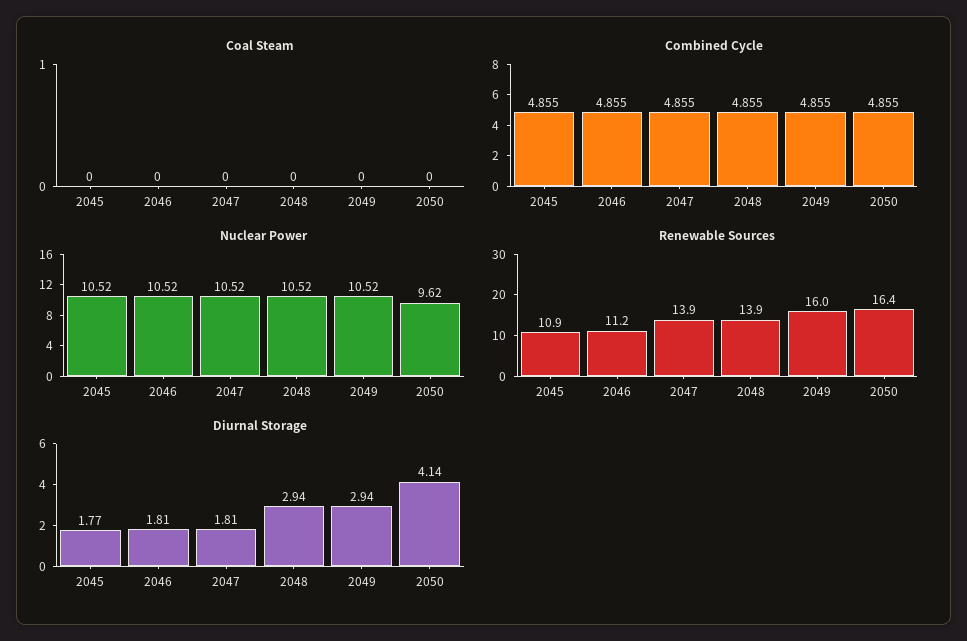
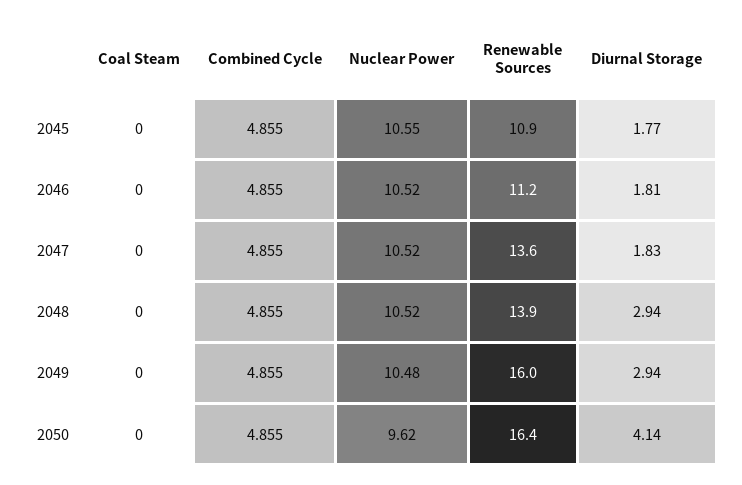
  {
    "Coal Steam": {
      "2045": 0,
      "2046": 0,
      "2047": 0,
      "2048": 0,
      "2049": 0,
      "2050": 0
    },
    "Combined Cycle": {
      "2045": 4.855,
      "2046": 4.855,
      "2047": 4.855,
      "2048": 4.855,
      "2049": 4.855,
      "2050": 4.855
    },
    "Nuclear Power": {
-     "2045": 10.52,
+     "2045": 10.55,
      "2046": 10.52,
      "2047": 10.52,
      "2048": 10.52,
-     "2049": 10.52,
+     "2049": 10.48,
      "2050": 9.62
    },
    "Renewable Sources": {
      "2045": 10.9,
      "2046": 11.2,
-     "2047": 13.9,
+     "2047": 13.6,
      "2048": 13.9,
      "2049": 16,
      "2050": 16.4
    },
    "Diurnal Storage": {
      "2045": 1.77,
      "2046": 1.81,
-     "2047": 1.81,
+     "2047": 1.83,
      "2048": 2.94,
      "2049": 2.94,
      "2050": 4.14
    }
  }

